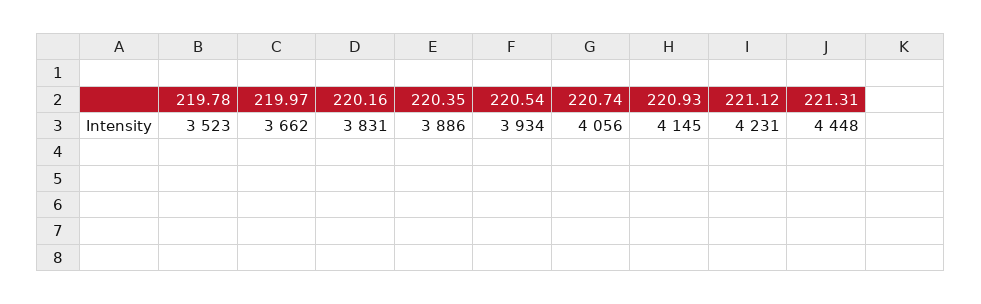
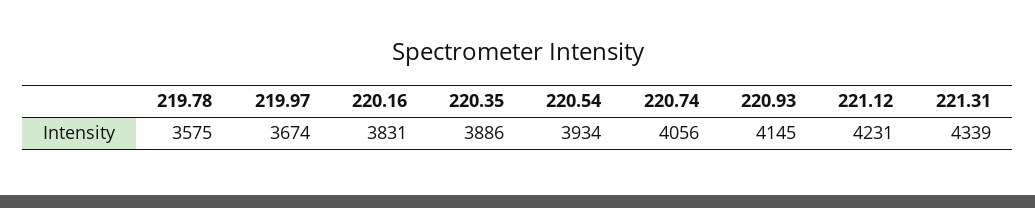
  {
-   "219.78": 3523,
+   "219.78": 3575,
-   "219.97": 3662,
+   "219.97": 3674,
    "220.16": 3831,
    "220.35": 3886,
    "220.54": 3934,
    "220.74": 4056,
    "220.93": 4145,
    "221.12": 4231,
-   "221.31": 4448
+   "221.31": 4339
  }

